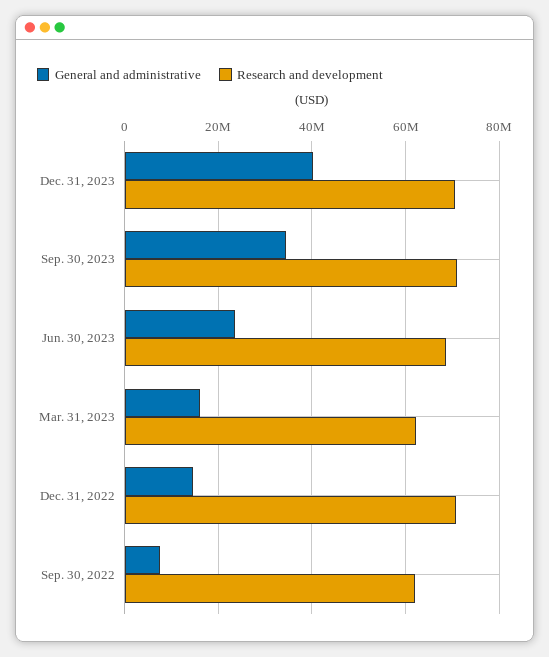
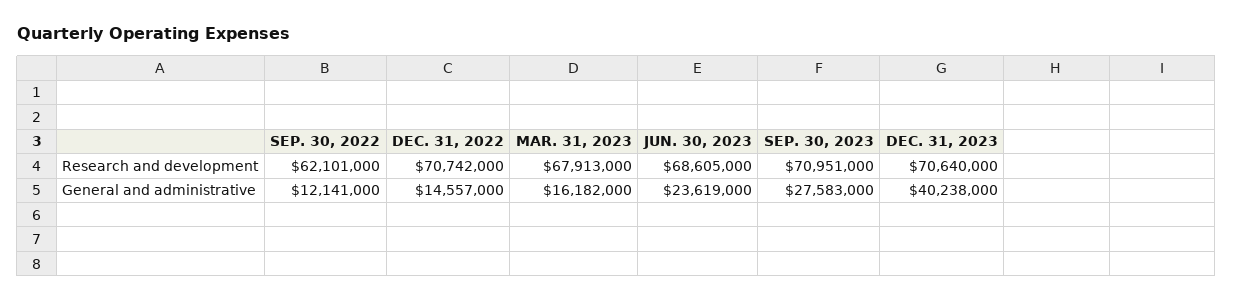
  {
    "General and administrative": {
      "Dec. 31, 2023": 40238000,
-     "Sep. 30, 2023": 34000000,
+     "Sep. 30, 2023": 27583000,
      "Jun. 30, 2023": 23619000,
      "Mar. 31, 2023": 16182000,
      "Dec. 31, 2022": 14557000,
-     "Sep. 30, 2022": 8000000
+     "Sep. 30, 2022": 12141000
    },
    "Research and development": {
      "Dec. 31, 2023": 70640000,
      "Sep. 30, 2023": 70951000,
      "Jun. 30, 2023": 68605000,
-     "Mar. 31, 2023": 62000000,
+     "Mar. 31, 2023": 67913000,
      "Dec. 31, 2022": 70742000,
      "Sep. 30, 2022": 62101000
    }
  }

